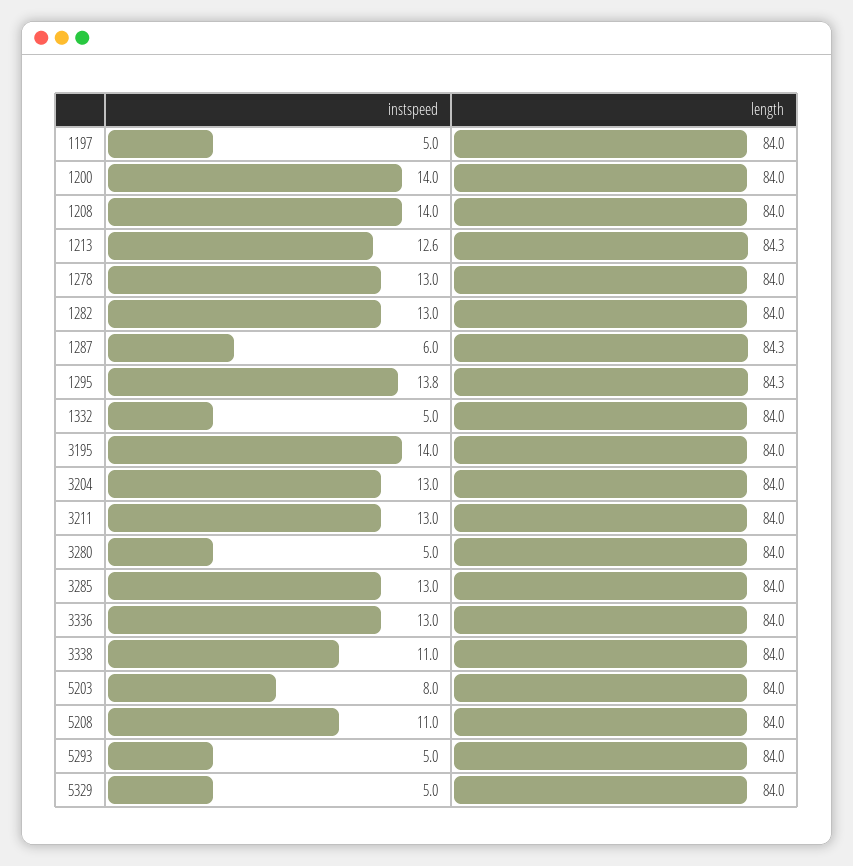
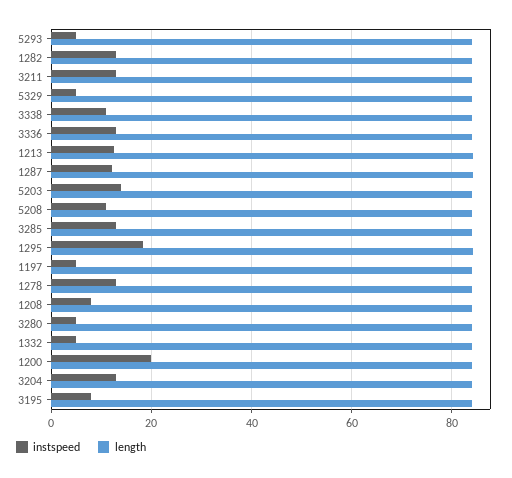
  {
    "instspeed": {
      "1197": 5,
-     "1200": 14,
+     "1200": 20,
-     "1208": 14,
+     "1208": 8,
      "1213": 12.6,
      "1278": 13,
      "1282": 13,
-     "1287": 6,
+     "1287": 12,
-     "1295": 13.8,
+     "1295": 18,
      "1332": 5,
-     "3195": 14,
+     "3195": 8,
      "3204": 13,
      "3211": 13,
      "3280": 5,
      "3285": 13,
      "3336": 13,
      "3338": 11,
-     "5203": 8,
+     "5203": 14,
      "5208": 11,
      "5293": 5,
      "5329": 5
    },
    "length": {
      "1197": 84,
      "1200": 84,
      "1208": 84,
      "1213": 84.3,
      "1278": 84,
      "1282": 84,
      "1287": 84.3,
      "1295": 84.3,
      "1332": 84,
      "3195": 84,
      "3204": 84,
      "3211": 84,
      "3280": 84,
      "3285": 84,
      "3336": 84,
      "3338": 84,
      "5203": 84,
      "5208": 84,
      "5293": 84,
      "5329": 84
    }
  }

